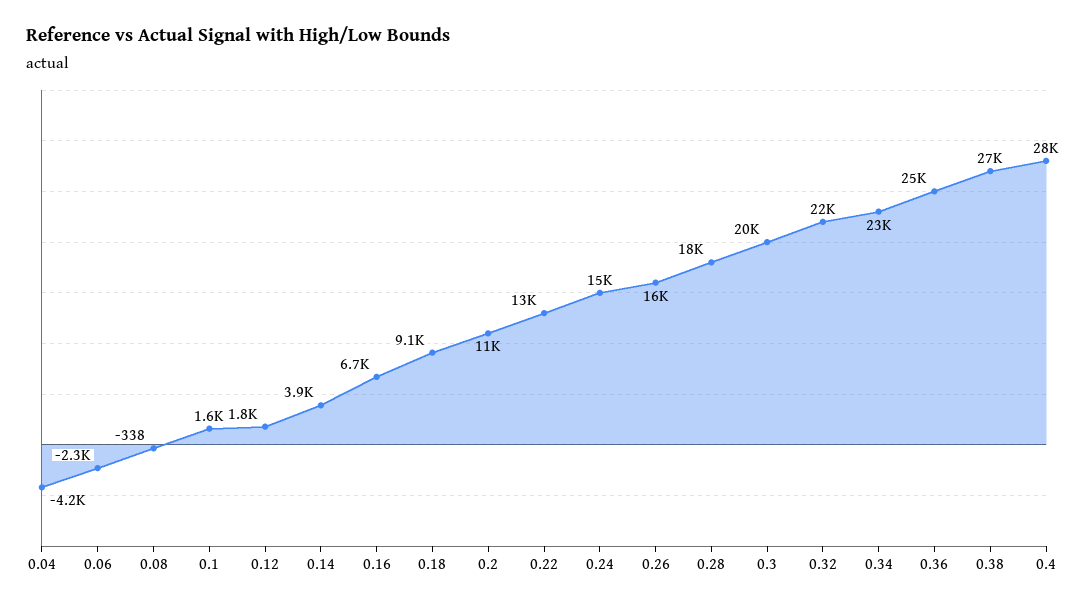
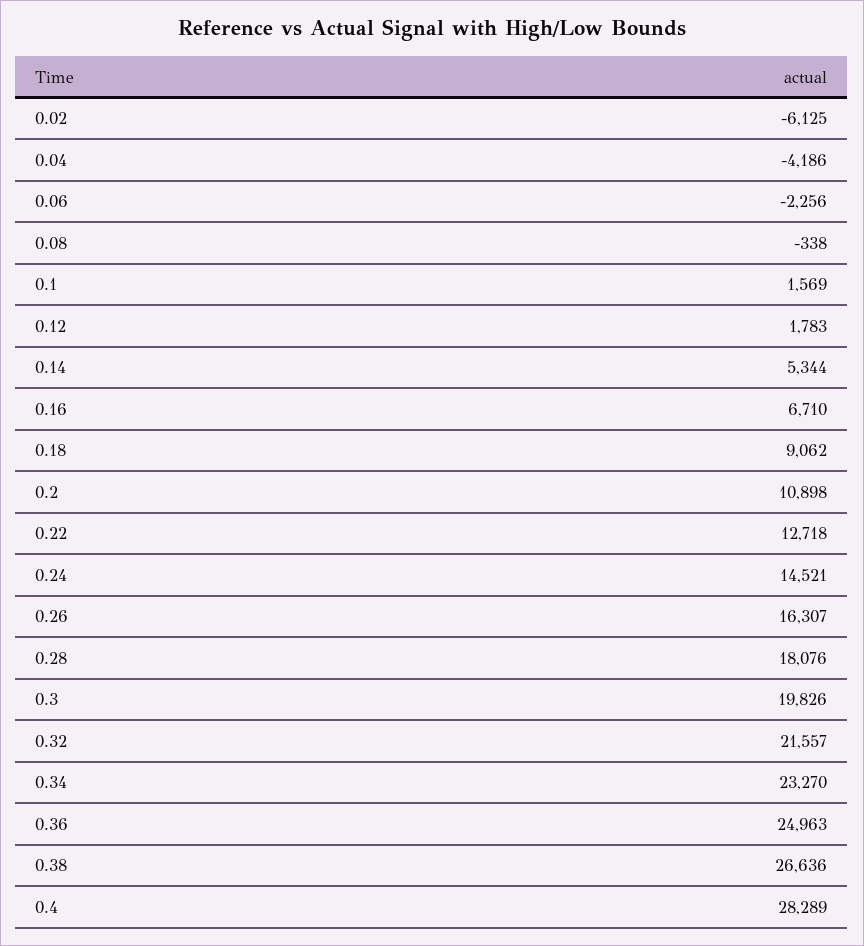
  {
    "0.04": -4186,
    "0.06": -2256,
    "0.08": -338,
    "0.1": 1569,
    "0.12": 1783,
-   "0.14": 3900,
+   "0.14": 5344,
    "0.16": 6710,
    "0.18": 9062,
    "0.2": 10898,
    "0.22": 12718,
    "0.24": 14521,
    "0.26": 16307,
    "0.28": 18076,
    "0.3": 19826,
    "0.32": 21557,
    "0.34": 23270,
    "0.36": 24963,
    "0.38": 26636,
-   "0.4": 28289
+   "0.4": 28289,
+   "0.02": -6125
  }

